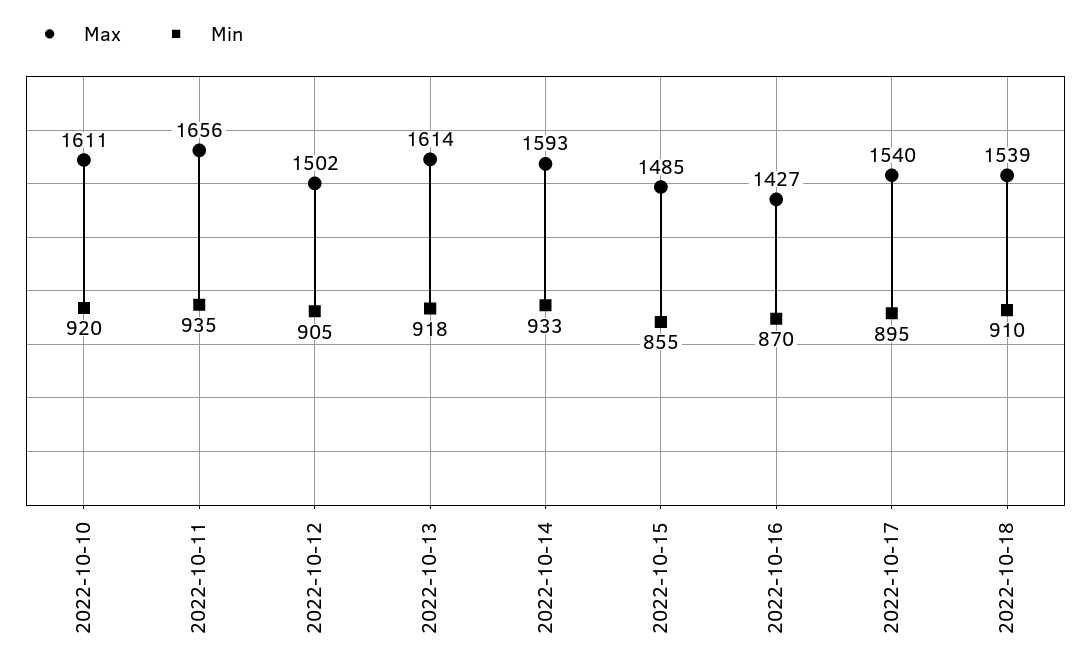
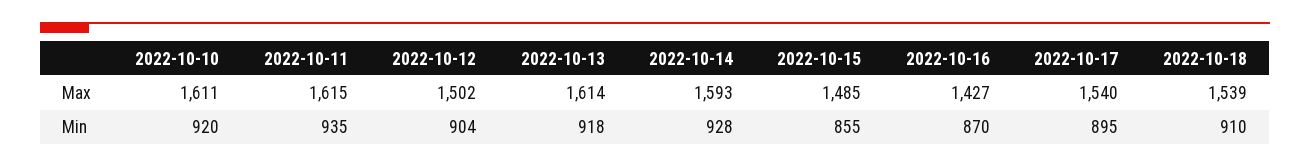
  {
    "Max": {
      "2022-10-10": 1611,
-     "2022-10-11": 1656,
+     "2022-10-11": 1615,
      "2022-10-12": 1502,
      "2022-10-13": 1614,
      "2022-10-14": 1593,
      "2022-10-15": 1485,
      "2022-10-16": 1427,
      "2022-10-17": 1540,
      "2022-10-18": 1539
    },
    "Min": {
      "2022-10-10": 920,
      "2022-10-11": 935,
-     "2022-10-12": 905,
+     "2022-10-12": 904,
      "2022-10-13": 918,
-     "2022-10-14": 933,
+     "2022-10-14": 928,
      "2022-10-15": 855,
      "2022-10-16": 870,
      "2022-10-17": 895,
      "2022-10-18": 910
    }
  }

